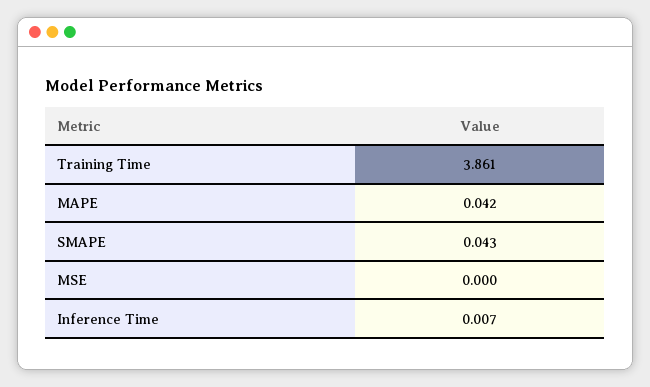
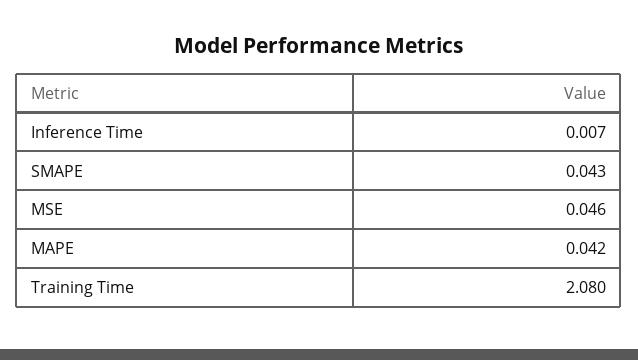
  {
-   "Training Time": 3.861,
+   "Training Time": 2.08,
    "MAPE": 0.042,
    "SMAPE": 0.043,
-   "MSE": 0,
+   "MSE": 0.046,
    "Inference Time": 0.007
  }

